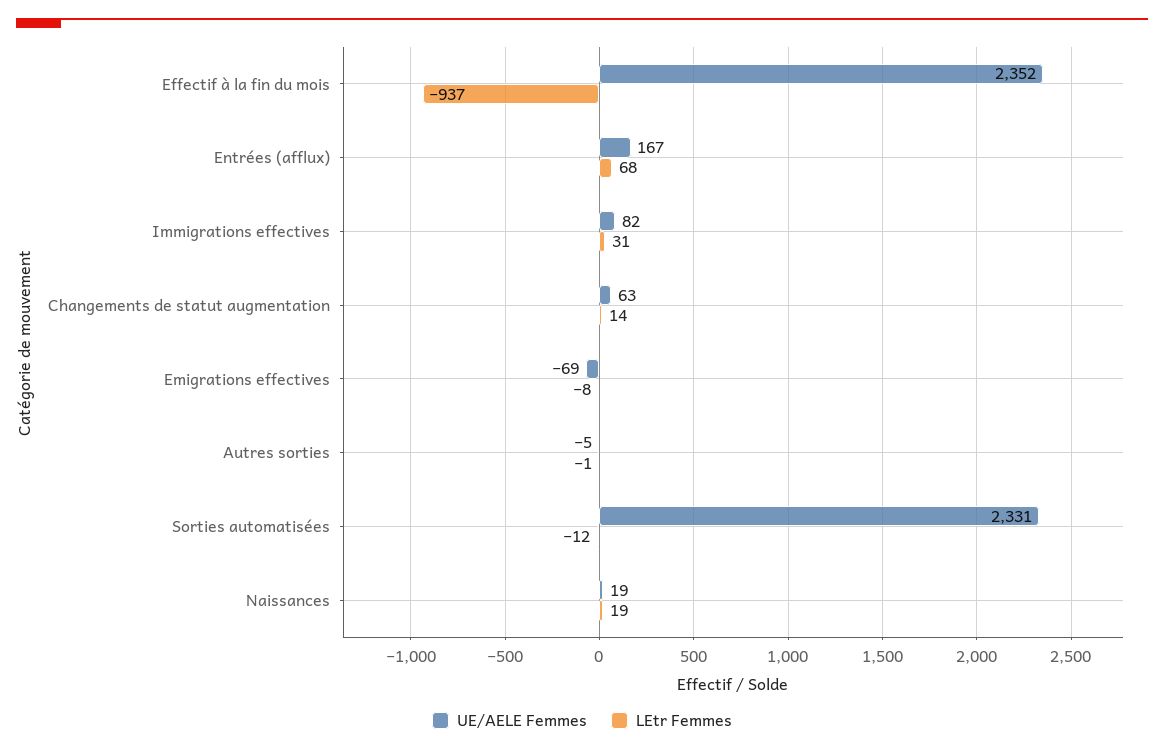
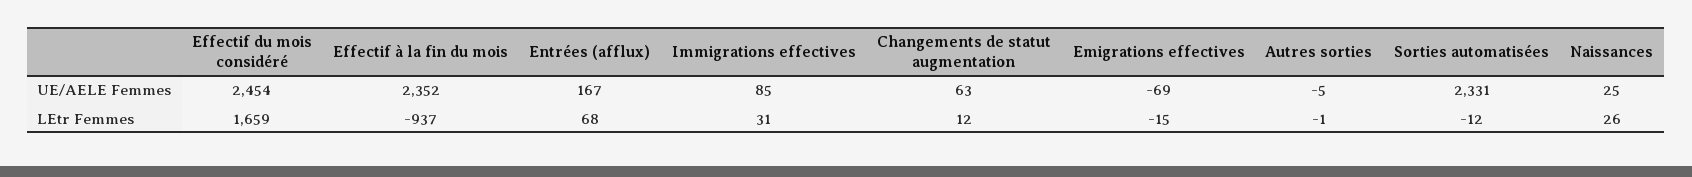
  {
    "UE/AELE Femmes": {
      "Effectif à la fin du mois": 2352,
      "Entrées (afflux)": 167,
-     "Immigrations effectives": 82,
+     "Immigrations effectives": 85,
      "Changements de statut augmentation": 63,
      "Emigrations effectives": -69,
      "Autres sorties": -5,
      "Sorties automatisées": 2331,
-     "Naissances": 19
+     "Naissances": 25,
+     "Effectif du mois considéré": 2454
    },
    "LEtr Femmes": {
      "Effectif à la fin du mois": -937,
      "Entrées (afflux)": 68,
      "Immigrations effectives": 31,
-     "Changements de statut augmentation": 14,
+     "Changements de statut augmentation": 12,
-     "Emigrations effectives": -8,
+     "Emigrations effectives": -15,
      "Autres sorties": -1,
      "Sorties automatisées": -12,
-     "Naissances": 19
+     "Naissances": 26,
+     "Effectif du mois considéré": 1659
    }
  }

